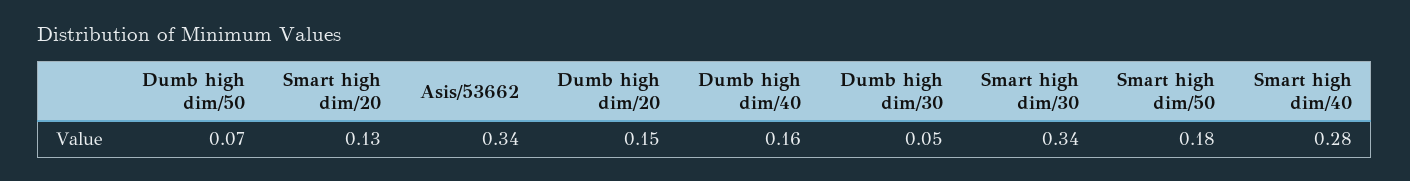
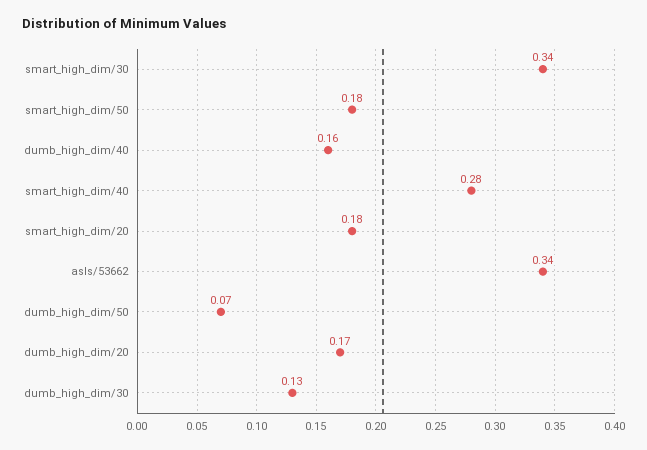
  {
    "Dumb high dim/50": 0.07,
-   "Smart high dim/20": 0.13,
+   "Smart high dim/20": 0.18,
    "Asis/53662": 0.34,
-   "Dumb high dim/20": 0.15,
+   "Dumb high dim/20": 0.17,
    "Dumb high dim/40": 0.16,
-   "Dumb high dim/30": 0.05,
+   "Dumb high dim/30": 0.13,
    "Smart high dim/30": 0.34,
    "Smart high dim/50": 0.18,
    "Smart high dim/40": 0.28
  }

